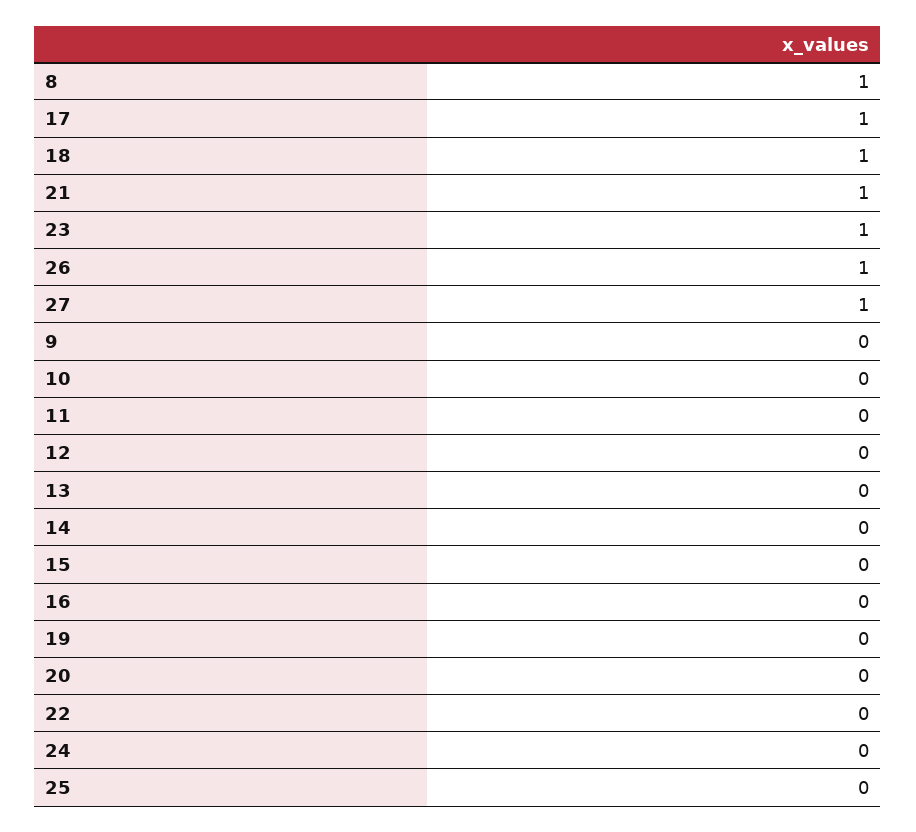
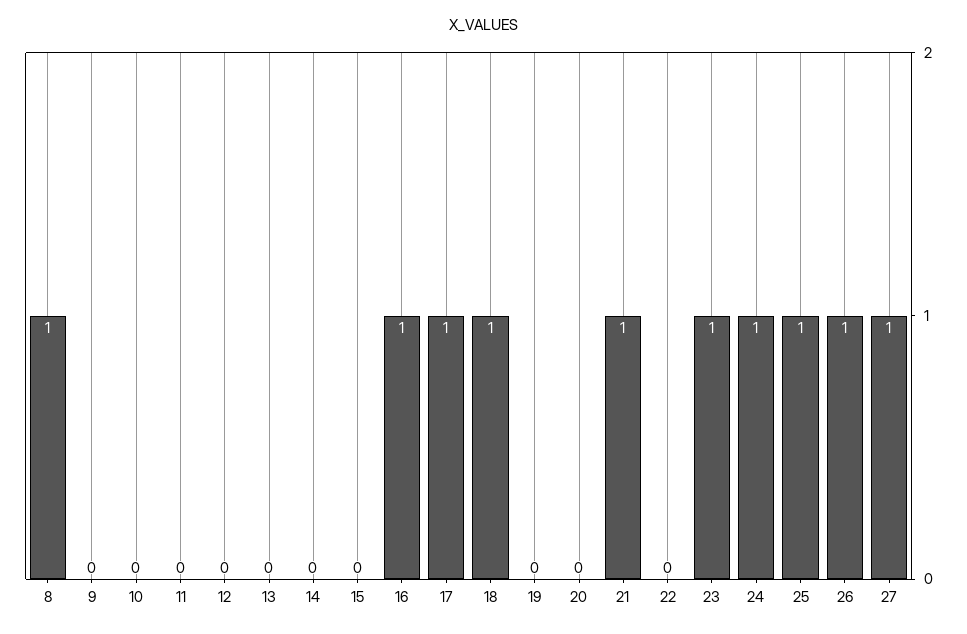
  {
    "8": 1,
    "17": 1,
    "18": 1,
    "21": 1,
    "23": 1,
    "26": 1,
    "27": 1,
    "9": 0,
    "10": 0,
    "11": 0,
    "12": 0,
    "13": 0,
    "14": 0,
    "15": 0,
-   "16": 0,
+   "16": 1,
    "19": 0,
    "20": 0,
    "22": 0,
-   "24": 0,
+   "24": 1,
-   "25": 0
+   "25": 1
  }

